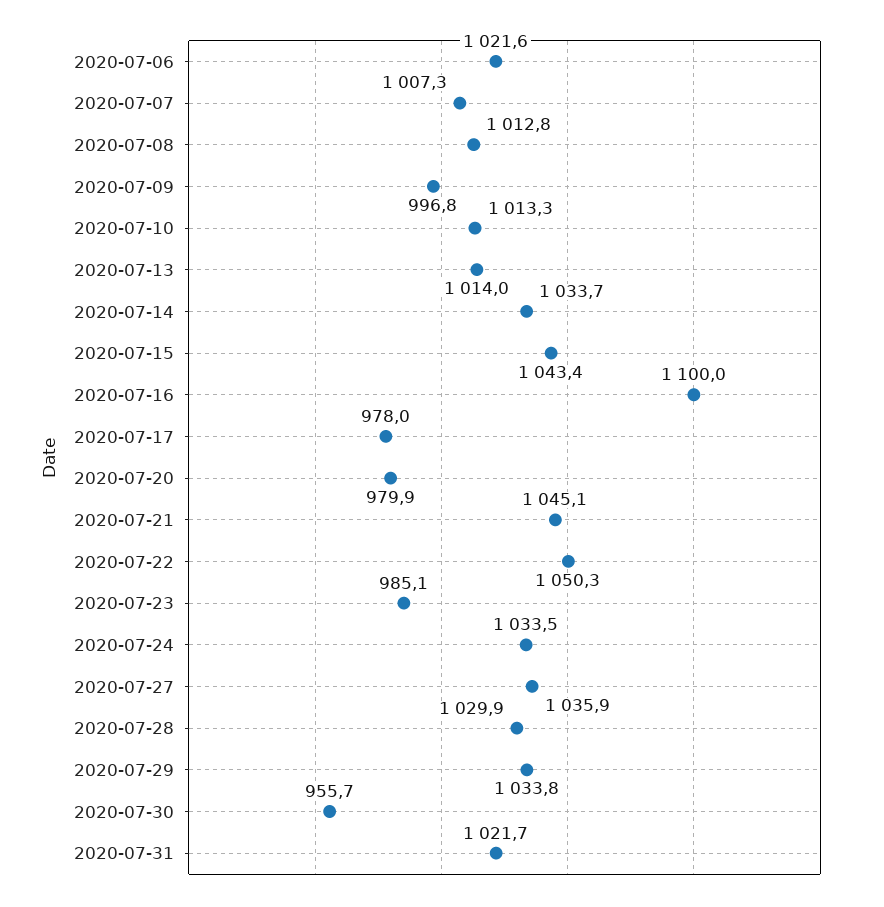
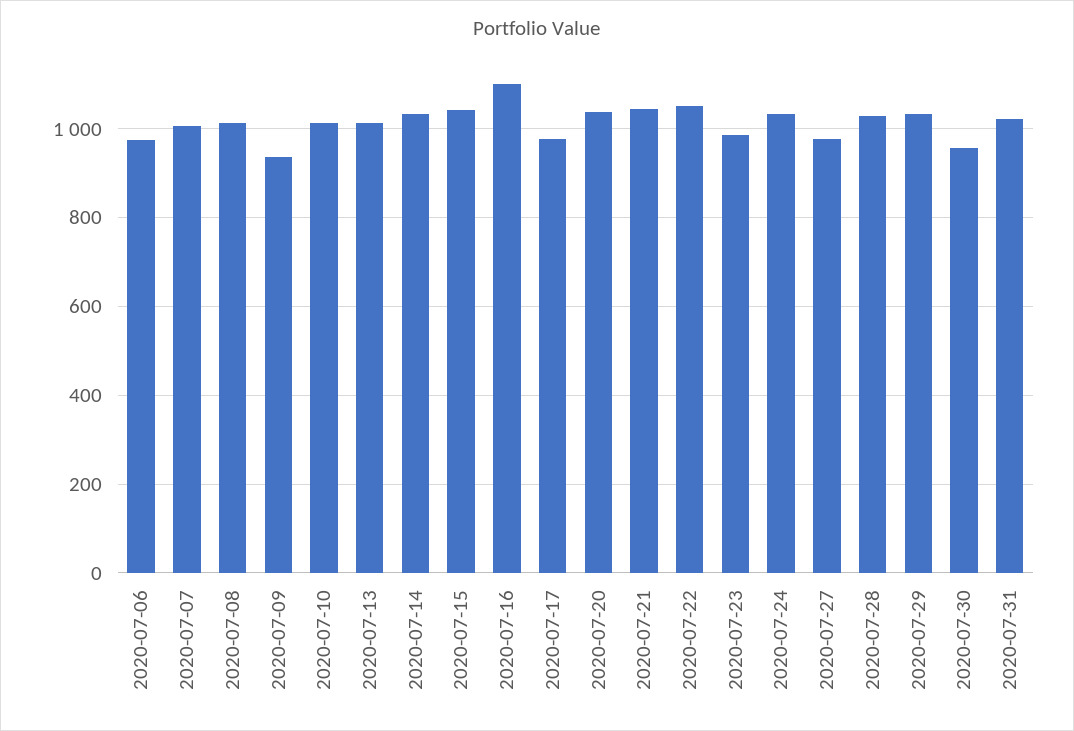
  {
-   "2020-07-06": 1021.6,
+   "2020-07-06": 980,
    "2020-07-07": 1007.3,
    "2020-07-08": 1012.8,
-   "2020-07-09": 996.8,
+   "2020-07-09": 940,
    "2020-07-10": 1013.3,
    "2020-07-13": 1014,
    "2020-07-14": 1033.7,
    "2020-07-15": 1043.4,
    "2020-07-16": 1100,
    "2020-07-17": 978,
-   "2020-07-20": 979.9,
+   "2020-07-20": 1040,
    "2020-07-21": 1045.1,
    "2020-07-22": 1050.3,
    "2020-07-23": 985.1,
    "2020-07-24": 1033.5,
-   "2020-07-27": 1035.9,
+   "2020-07-27": 980,
    "2020-07-28": 1029.9,
    "2020-07-29": 1033.8,
    "2020-07-30": 955.7,
    "2020-07-31": 1021.7
  }

